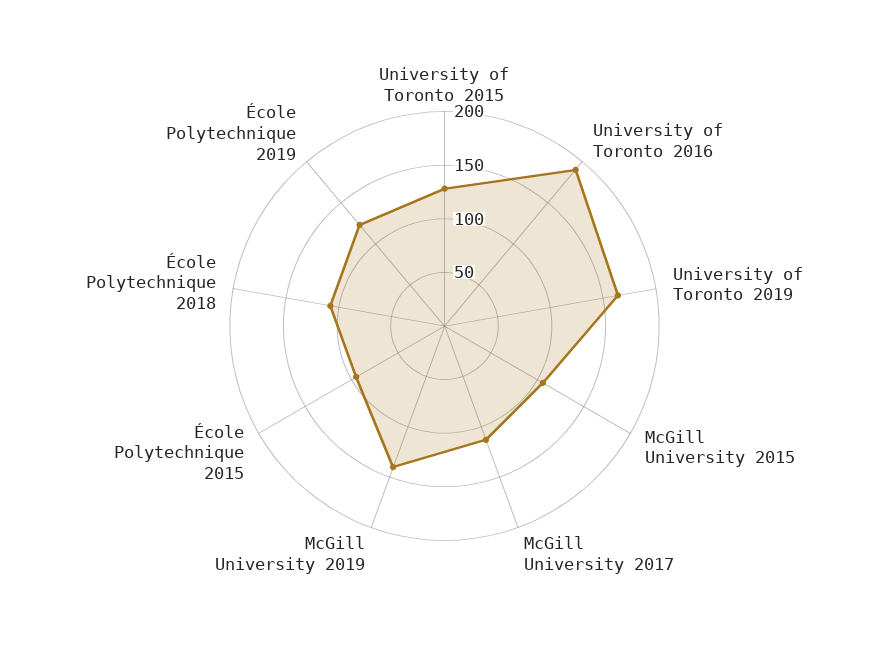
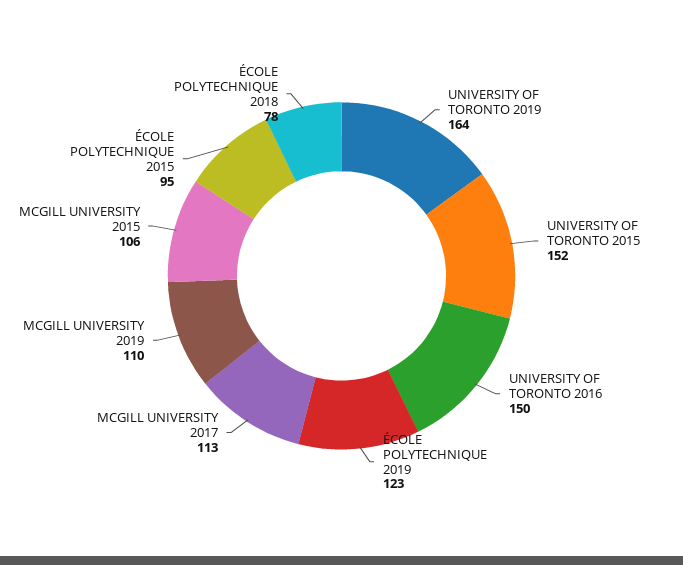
  {
-   "University of Toronto 2015": 130,
+   "University of Toronto 2015": 152,
-   "University of Toronto 2016": 190,
+   "University of Toronto 2016": 150,
    "University of Toronto 2019": 164,
    "McGill University 2015": 106,
    "McGill University 2017": 113,
-   "McGill University 2019": 140,
+   "McGill University 2019": 110,
    "École Polytechnique 2015": 95,
-   "École Polytechnique 2018": 110,
+   "École Polytechnique 2018": 78,
    "École Polytechnique 2019": 123
  }

